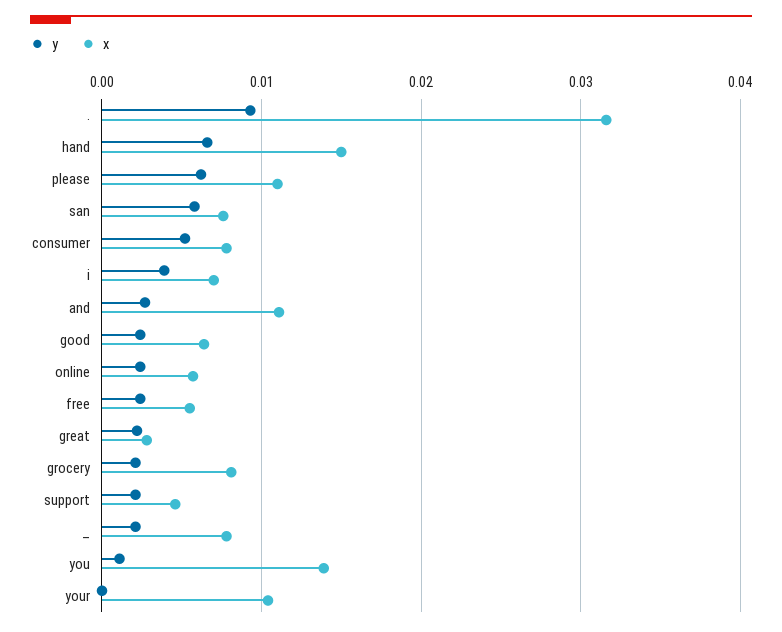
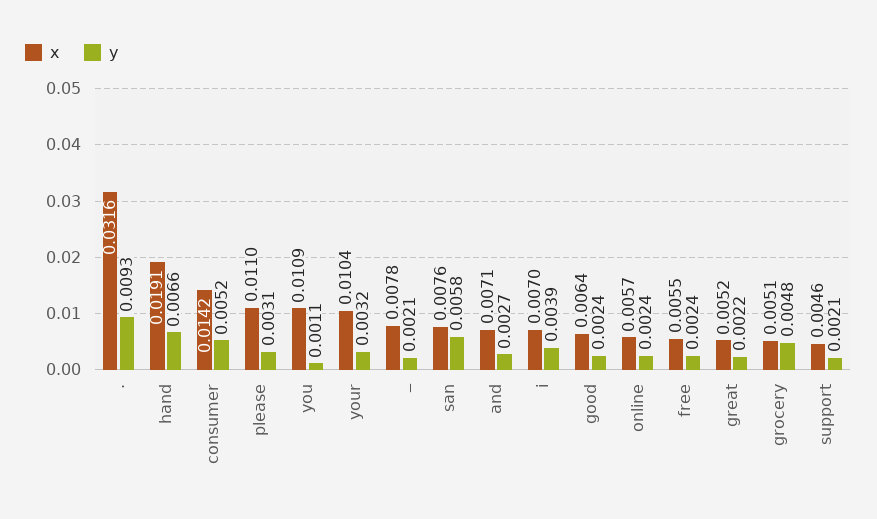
  {
    "y": {
      ".": 0.0093,
      "hand": 0.0066,
-     "please": 0.006,
+     "please": 0.0031,
      "san": 0.0058,
      "consumer": 0.0052,
      "i": 0.0039,
      "and": 0.0027,
      "good": 0.0024,
      "online": 0.0024,
      "free": 0.0024,
      "great": 0.0022,
-     "grocery": 0.002,
+     "grocery": 0.0048,
      "support": 0.0021,
      "_": 0.0021,
      "you": 0.0011,
-     "your": 0
+     "your": 0.0032
    },
    "x": {
      ".": 0.0316,
-     "hand": 0.015,
+     "hand": 0.0191,
      "please": 0.011,
      "san": 0.0076,
-     "consumer": 0.008,
+     "consumer": 0.0142,
      "i": 0.007,
-     "and": 0.011,
+     "and": 0.0071,
      "good": 0.0064,
      "online": 0.0057,
      "free": 0.0055,
-     "great": 0.003,
+     "great": 0.0052,
-     "grocery": 0.008,
+     "grocery": 0.0051,
      "support": 0.0046,
      "_": 0.0078,
-     "you": 0.014,
+     "you": 0.0109,
      "your": 0.0104
    }
  }

